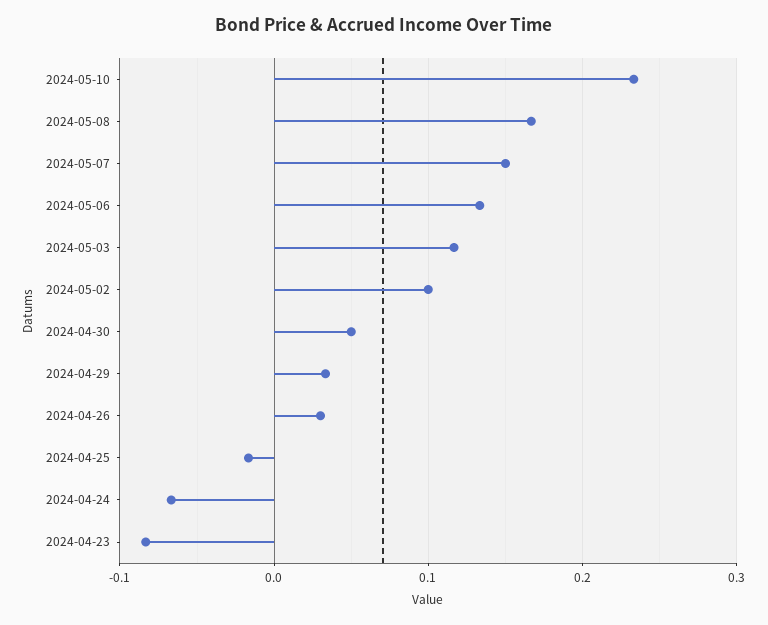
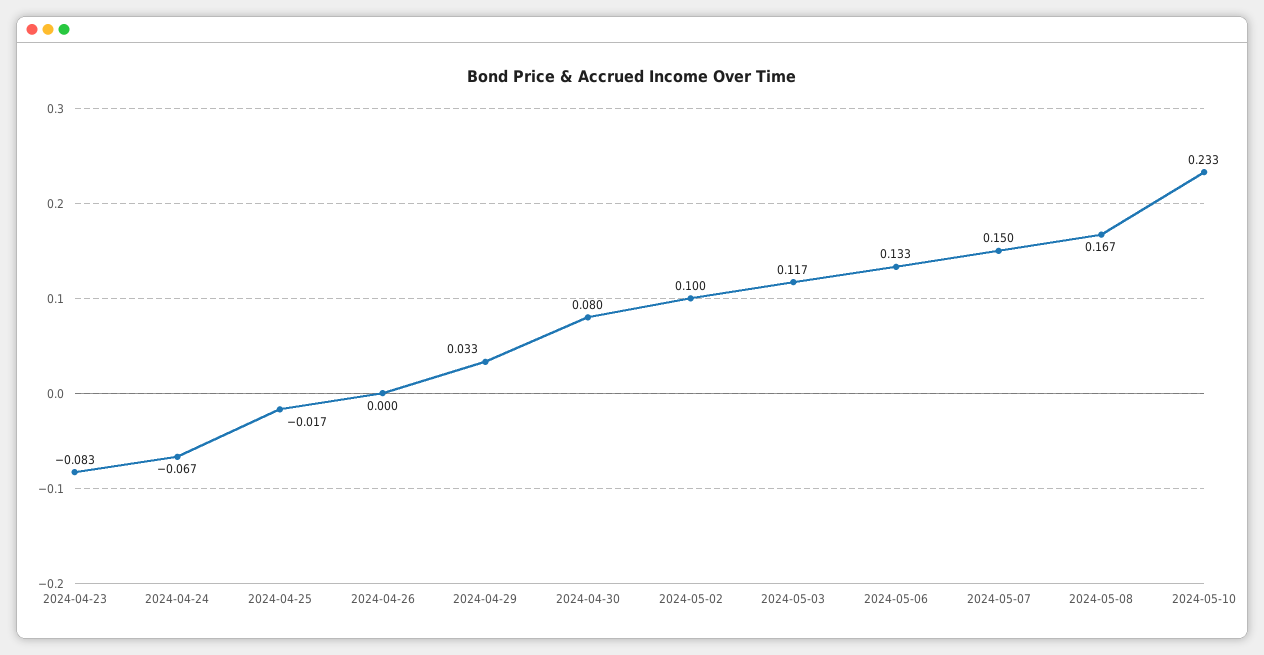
  {
    "2024-05-10": 0.233,
    "2024-05-08": 0.167,
    "2024-05-07": 0.15,
    "2024-05-06": 0.133,
    "2024-05-03": 0.117,
    "2024-05-02": 0.1,
-   "2024-04-30": 0.05,
+   "2024-04-30": 0.08,
    "2024-04-29": 0.033,
-   "2024-04-26": 0.03,
+   "2024-04-26": 0,
    "2024-04-25": -0.017,
    "2024-04-24": -0.067,
    "2024-04-23": -0.083
  }

